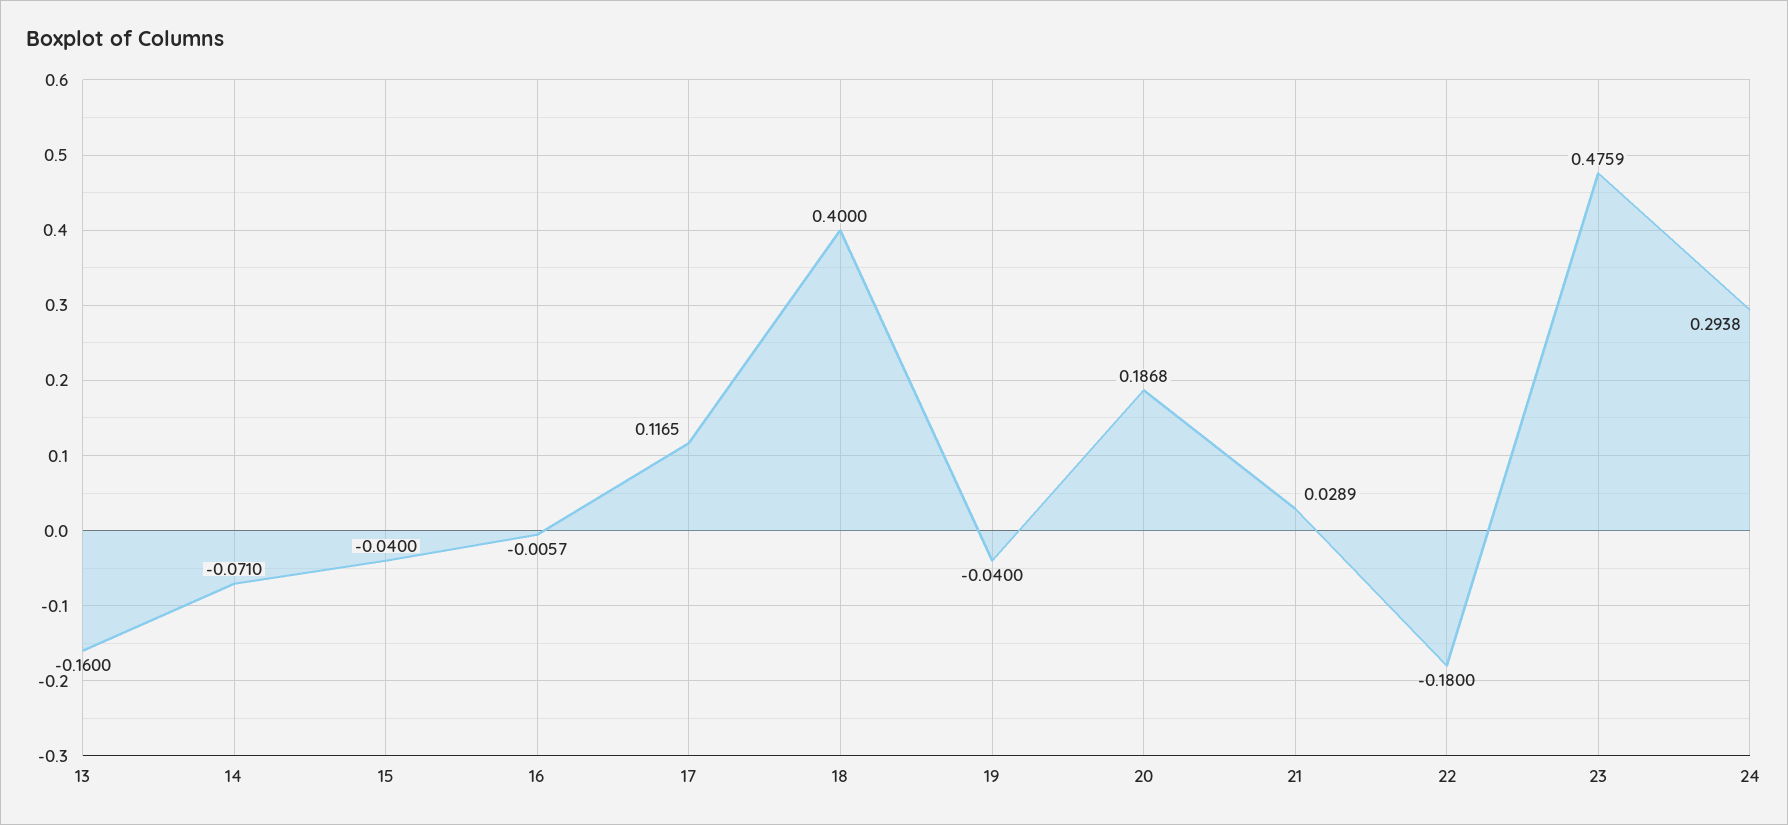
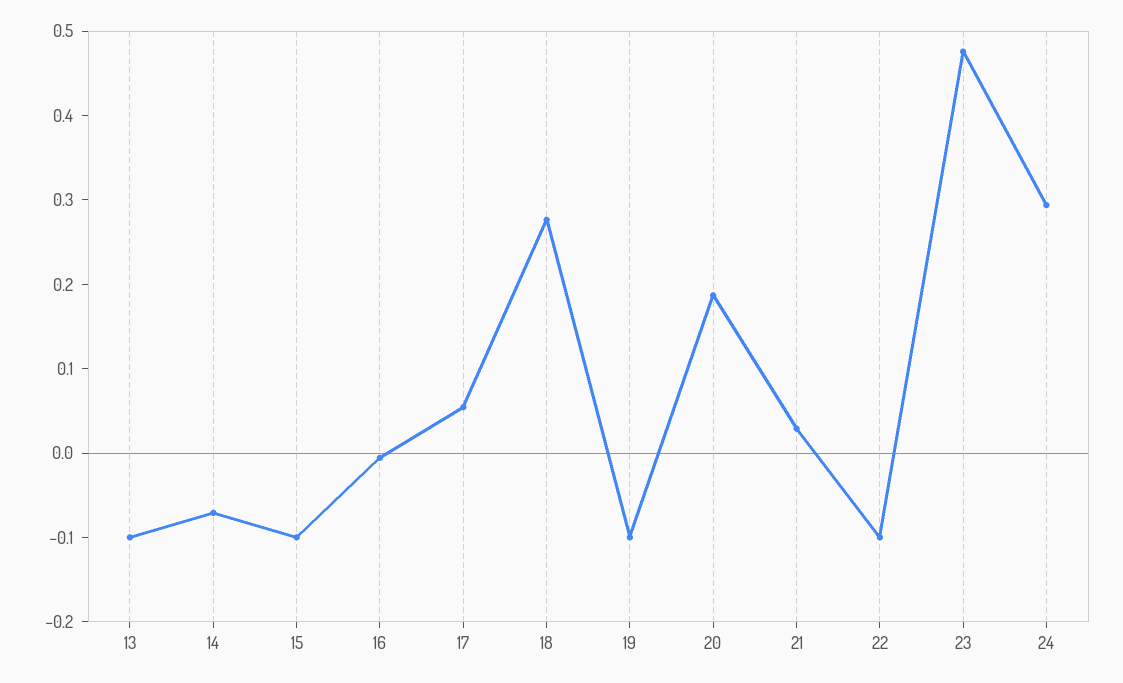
  {
-   "13": -0.16,
+   "13": -0.1,
    "14": -0.071,
-   "15": -0.04,
+   "15": -0.1,
    "16": -0.0057,
-   "17": 0.1165,
+   "17": 0.06,
-   "18": 0.4,
+   "18": 0.28,
-   "19": -0.04,
+   "19": -0.1,
    "20": 0.1868,
    "21": 0.0289,
-   "22": -0.18,
+   "22": -0.1,
    "23": 0.4759,
    "24": 0.2938
  }

